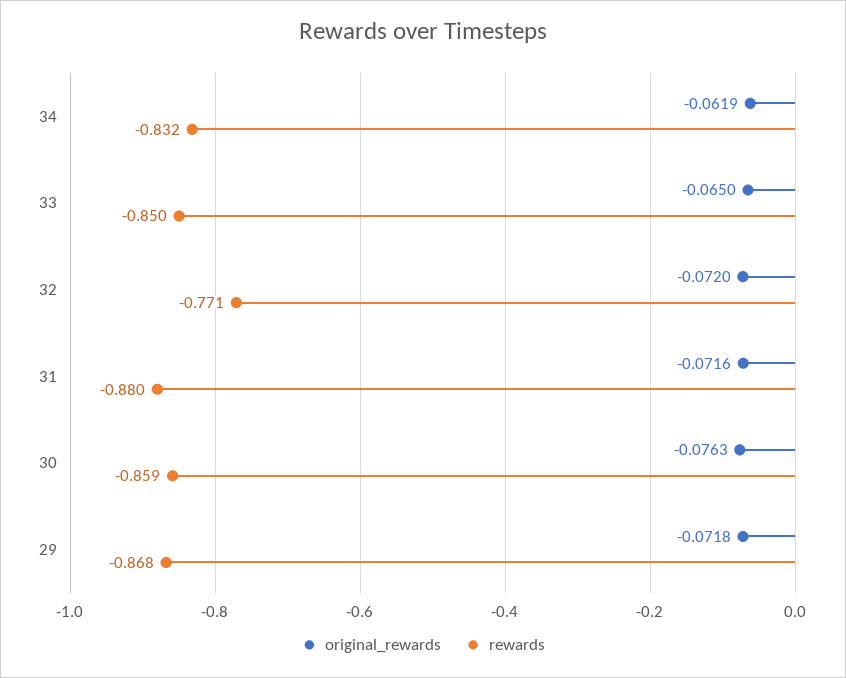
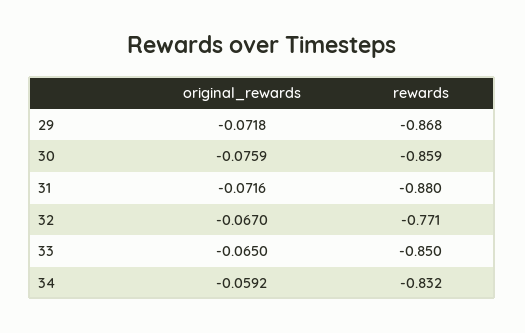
  {
    "original_rewards": {
-     "34": -0.0619,
+     "34": -0.0592,
      "33": -0.065,
-     "32": -0.072,
+     "32": -0.067,
      "31": -0.0716,
-     "30": -0.0763,
+     "30": -0.0759,
      "29": -0.0718
    },
    "rewards": {
      "34": -0.832,
      "33": -0.85,
      "32": -0.771,
      "31": -0.88,
      "30": -0.859,
      "29": -0.868
    }
  }

